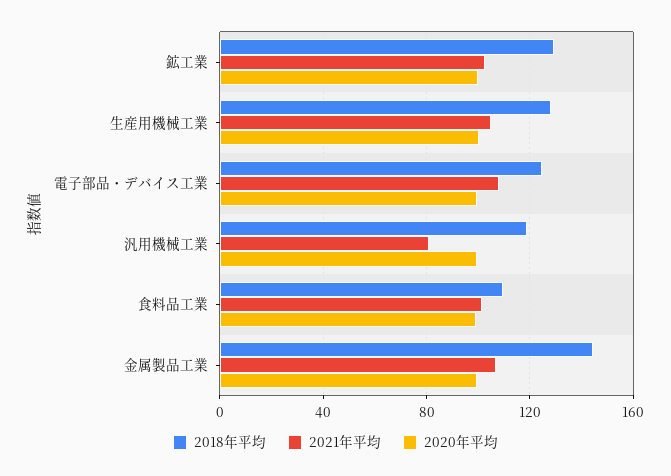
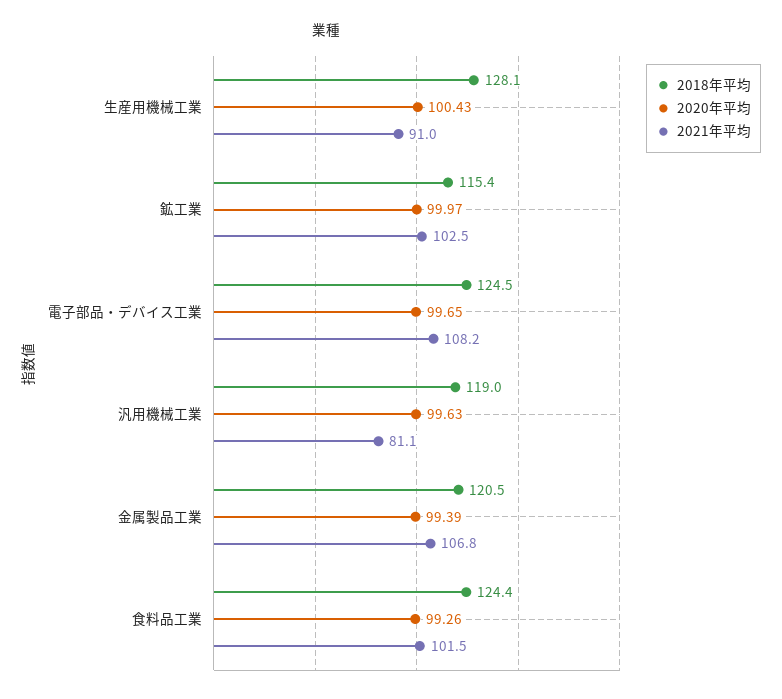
  {
    "2018年平均": {
-     "鉱工業": 130,
+     "鉱工業": 115.4,
      "生産用機械工業": 128.1,
      "電子部品・デバイス工業": 124.5,
      "汎用機械工業": 119,
-     "食料品工業": 110,
+     "食料品工業": 124.4,
-     "金属製品工業": 145
+     "金属製品工業": 120.5
    },
    "2021年平均": {
      "鉱工業": 102.5,
-     "生産用機械工業": 105,
+     "生産用機械工業": 91,
      "電子部品・デバイス工業": 108.2,
      "汎用機械工業": 81.1,
      "食料品工業": 101.5,
      "金属製品工業": 106.8
    },
    "2020年平均": {
      "鉱工業": 99.97,
      "生産用機械工業": 100.43,
      "電子部品・デバイス工業": 99.65,
      "汎用機械工業": 99.63,
      "食料品工業": 99.26,
      "金属製品工業": 99.39
    }
  }

